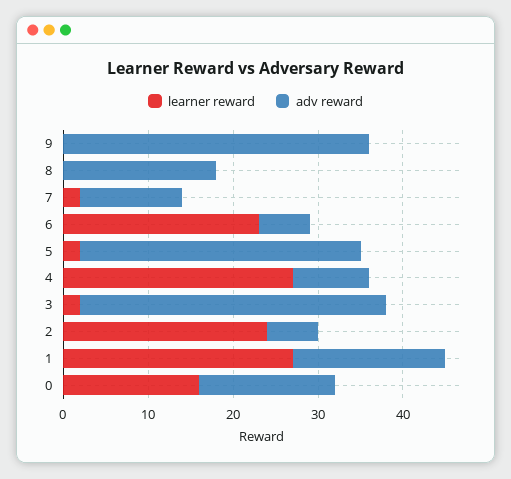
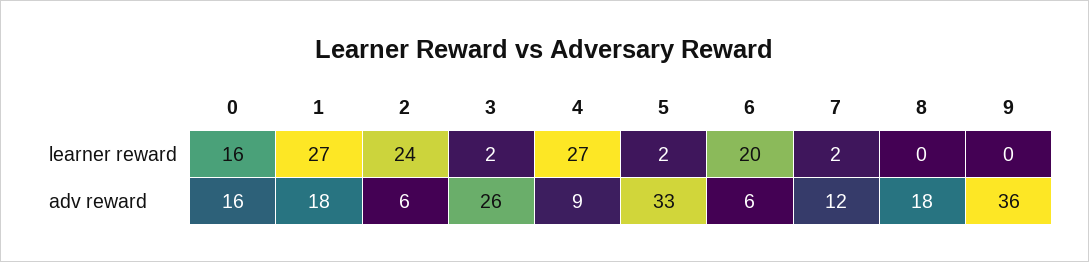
  {
    "learner reward": {
      "9": 0,
      "8": 0,
      "7": 2,
-     "6": 23,
+     "6": 20,
      "5": 2,
      "4": 27,
      "3": 2,
      "2": 24,
      "1": 27,
      "0": 16
    },
    "adv reward": {
      "9": 36,
      "8": 18,
      "7": 12,
      "6": 6,
      "5": 33,
      "4": 9,
-     "3": 36,
+     "3": 26,
      "2": 6,
      "1": 18,
      "0": 16
    }
  }

